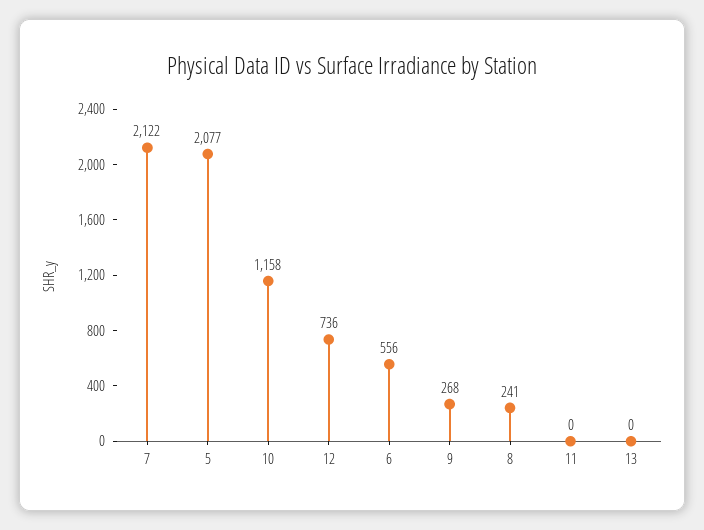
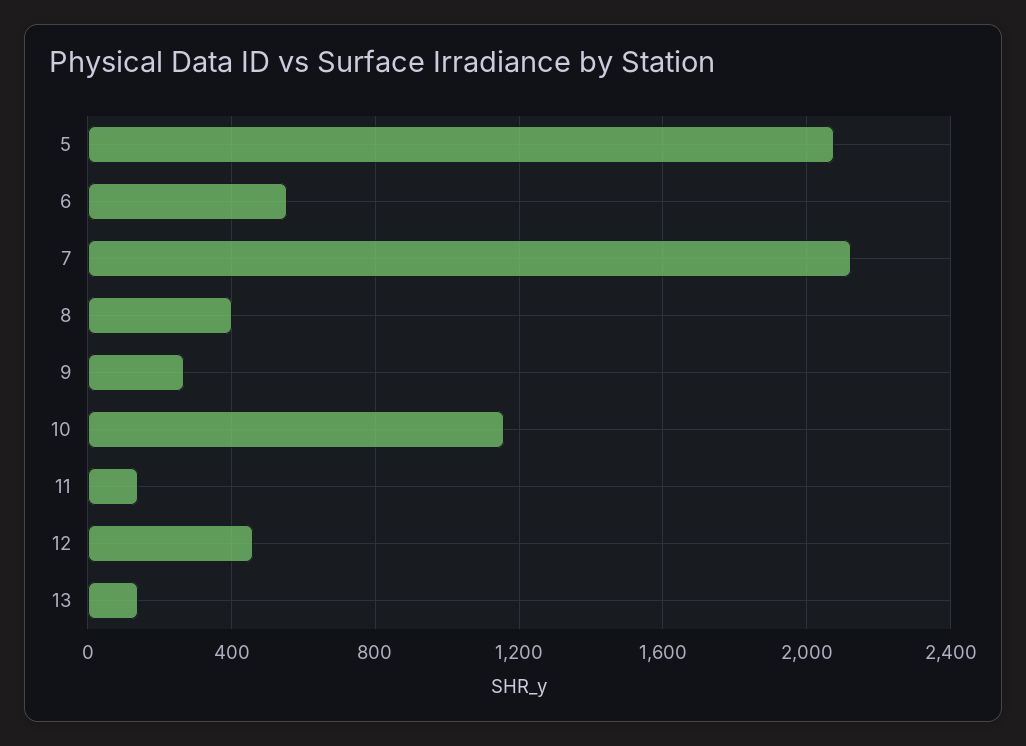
  {
    "7": 2122,
    "5": 2077,
    "10": 1158,
-   "12": 736,
+   "12": 450,
    "6": 556,
    "9": 268,
-   "8": 241,
+   "8": 400,
-   "11": 0,
+   "11": 150,
-   "13": 0
+   "13": 150
  }

